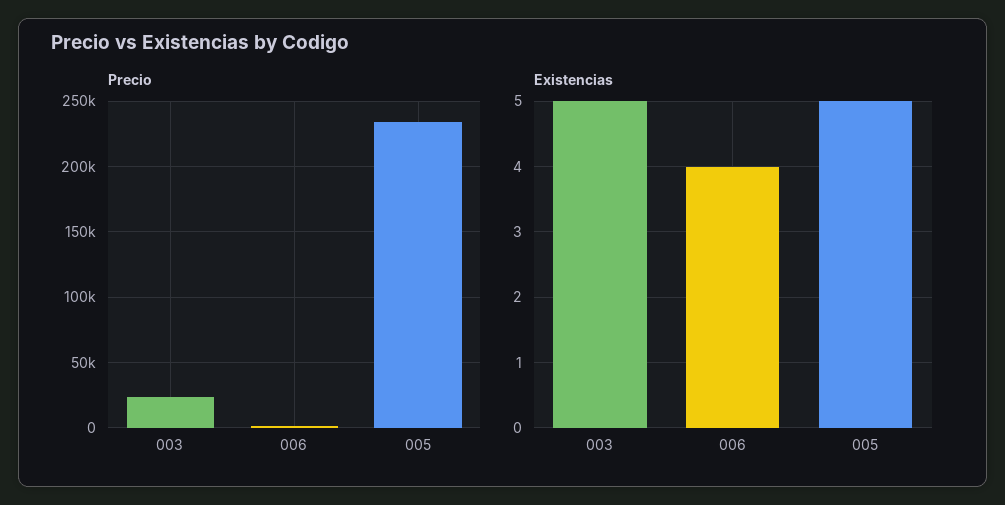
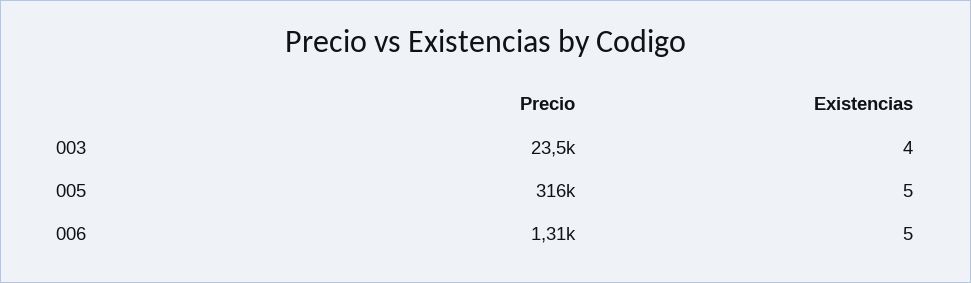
  {
    "Precio": {
      "003": 23500,
      "006": 1310,
-     "005": 235000
+     "005": 316000
    },
    "Existencias": {
-     "003": 5,
+     "003": 4,
-     "006": 4,
+     "006": 5,
      "005": 5
    }
  }

